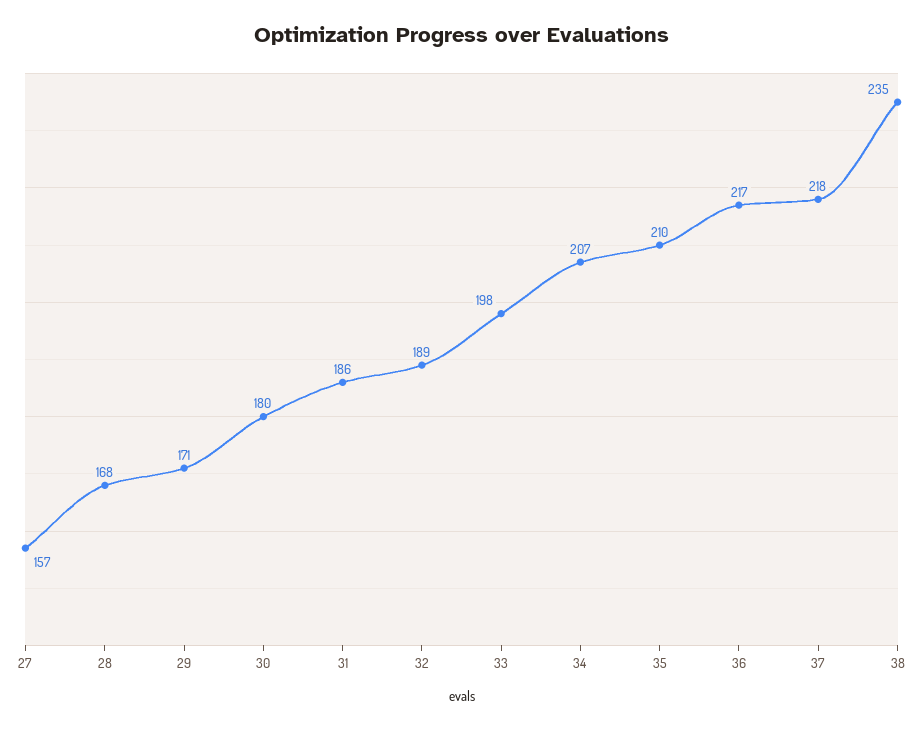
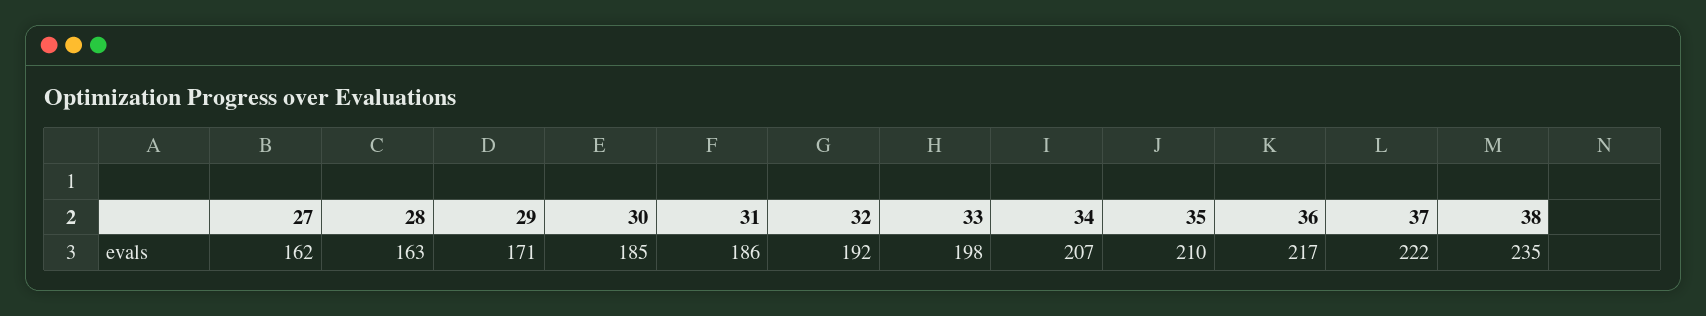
  {
-   "27": 157,
+   "27": 162,
-   "28": 168,
+   "28": 163,
    "29": 171,
-   "30": 180,
+   "30": 185,
    "31": 186,
-   "32": 189,
+   "32": 192,
    "33": 198,
    "34": 207,
    "35": 210,
    "36": 217,
-   "37": 218,
+   "37": 222,
    "38": 235
  }

